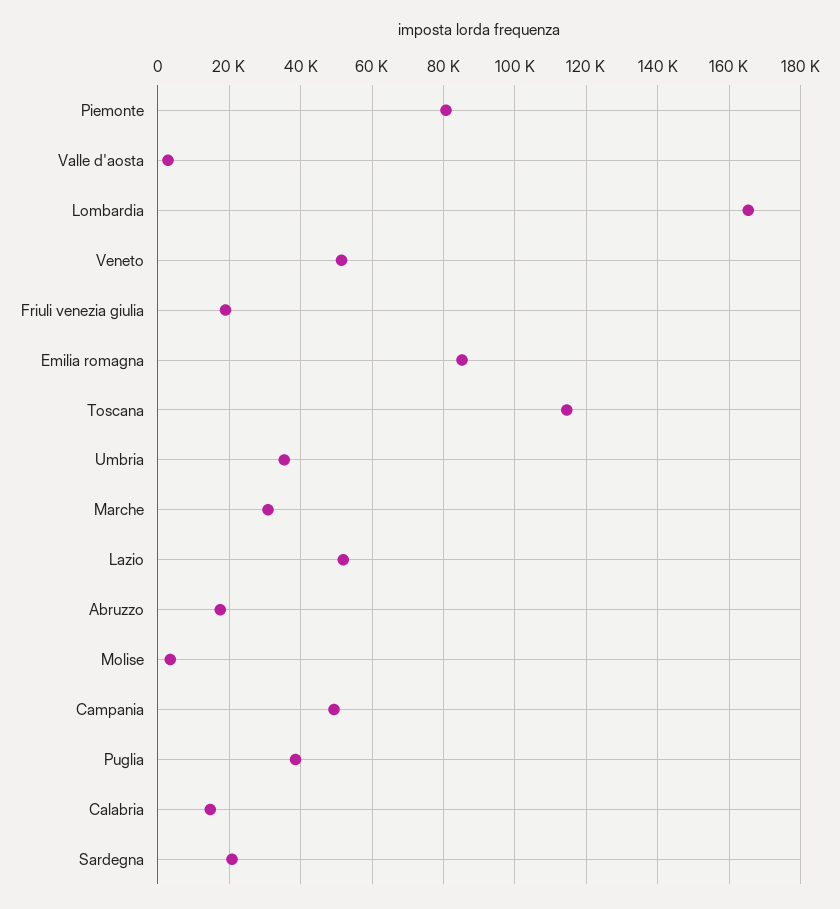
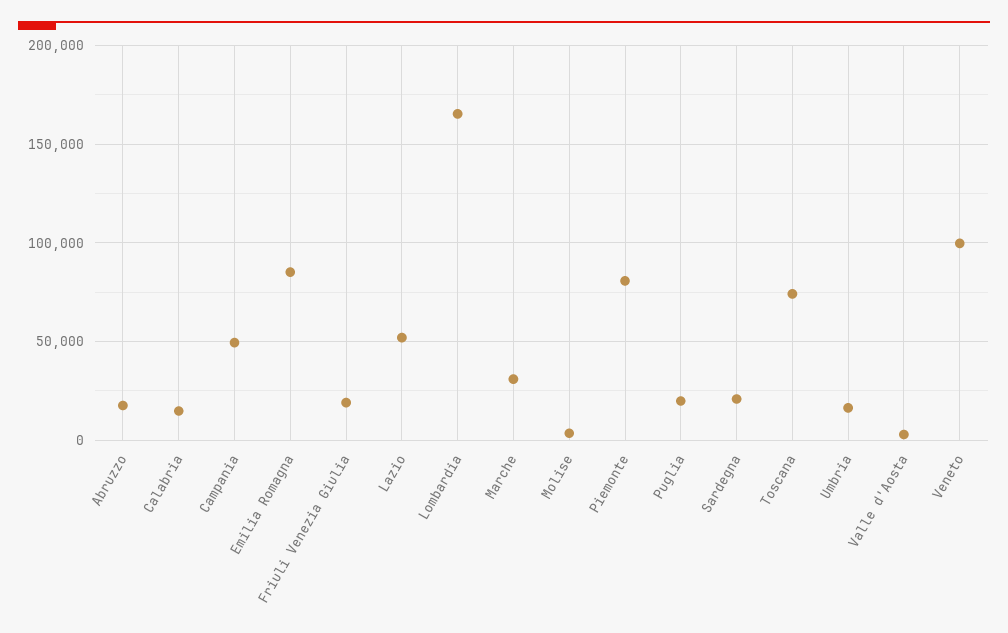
  {
    "Piemonte": 80000,
    "Valle d'aosta": 2000,
    "Lombardia": 166000,
-   "Veneto": 52000,
+   "Veneto": 100000,
    "Friuli venezia giulia": 18000,
    "Emilia romagna": 86000,
-   "Toscana": 114000,
+   "Toscana": 75000,
-   "Umbria": 36000,
+   "Umbria": 15000,
    "Marche": 30000,
    "Lazio": 52000,
    "Abruzzo": 18000,
    "Molise": 4000,
    "Campania": 50000,
-   "Puglia": 38000,
+   "Puglia": 20000,
    "Calabria": 14000,
    "Sardegna": 20000
  }

